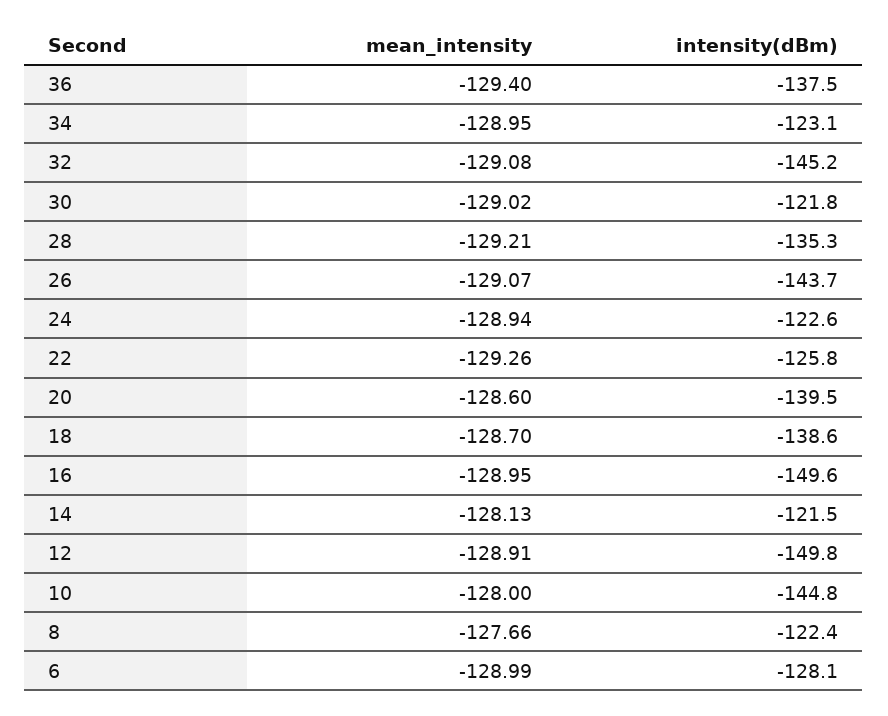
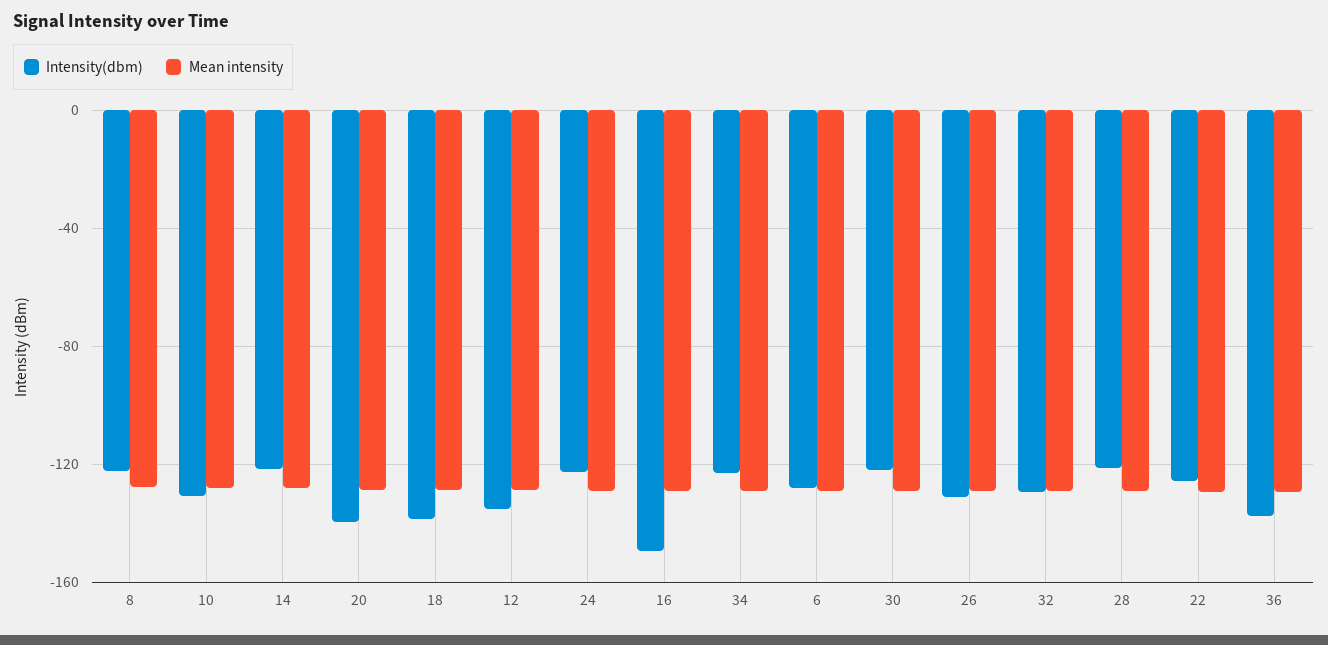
  {
    "mean_intensity": {
      "36": -129.4,
      "34": -128.95,
      "32": -129.08,
      "30": -129.02,
      "28": -129.21,
      "26": -129.07,
      "24": -128.94,
      "22": -129.26,
      "20": -128.6,
      "18": -128.7,
      "16": -128.95,
      "14": -128.13,
      "12": -128.91,
      "10": -128,
      "8": -127.66,
      "6": -128.99
    },
    "intensity(dBm)": {
      "36": -137.5,
      "34": -123.1,
-     "32": -145.2,
+     "32": -130,
      "30": -121.8,
-     "28": -135.3,
+     "28": -120,
-     "26": -143.7,
+     "26": -130,
      "24": -122.6,
      "22": -125.8,
      "20": -139.5,
      "18": -138.6,
      "16": -149.6,
      "14": -121.5,
-     "12": -149.8,
+     "12": -135,
-     "10": -144.8,
+     "10": -130,
      "8": -122.4,
      "6": -128.1
    }
  }

